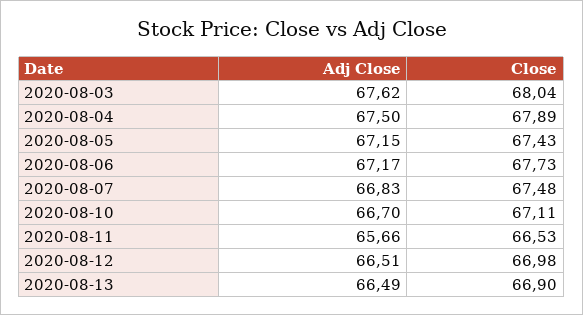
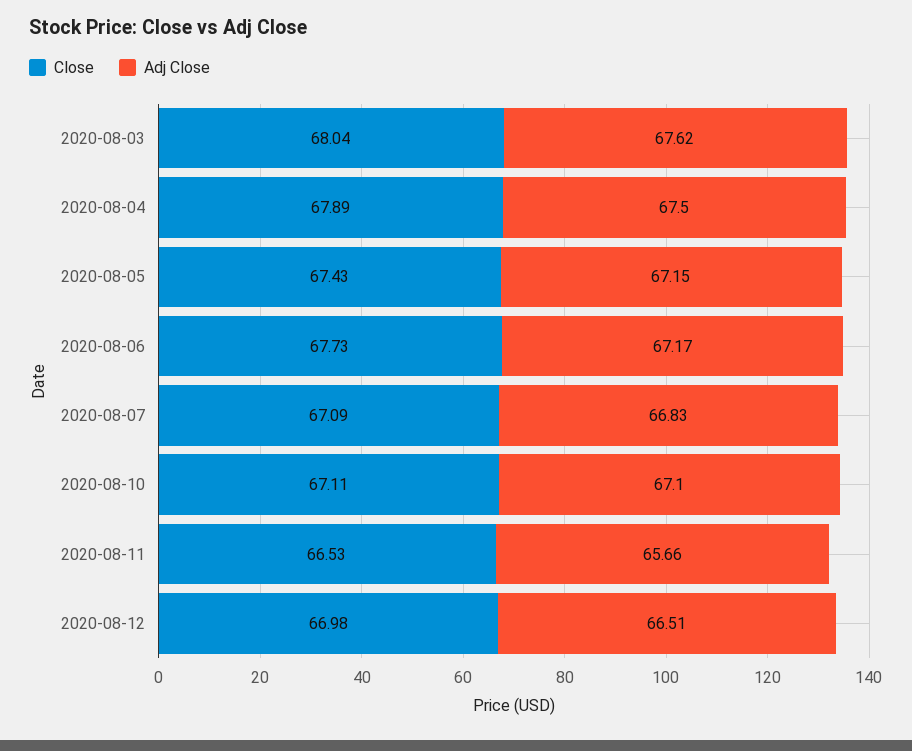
  {
    "Adj Close": {
      "2020-08-03": 67.62,
      "2020-08-04": 67.5,
      "2020-08-05": 67.15,
      "2020-08-06": 67.17,
      "2020-08-07": 66.83,
-     "2020-08-10": 66.7,
+     "2020-08-10": 67.1,
      "2020-08-11": 65.66,
-     "2020-08-12": 66.51,
+     "2020-08-12": 66.51
-     "2020-08-13": 66.49
    },
    "Close": {
      "2020-08-03": 68.04,
      "2020-08-04": 67.89,
      "2020-08-05": 67.43,
      "2020-08-06": 67.73,
-     "2020-08-07": 67.48,
+     "2020-08-07": 67.09,
      "2020-08-10": 67.11,
      "2020-08-11": 66.53,
-     "2020-08-12": 66.98,
+     "2020-08-12": 66.98
-     "2020-08-13": 66.9
    }
  }

